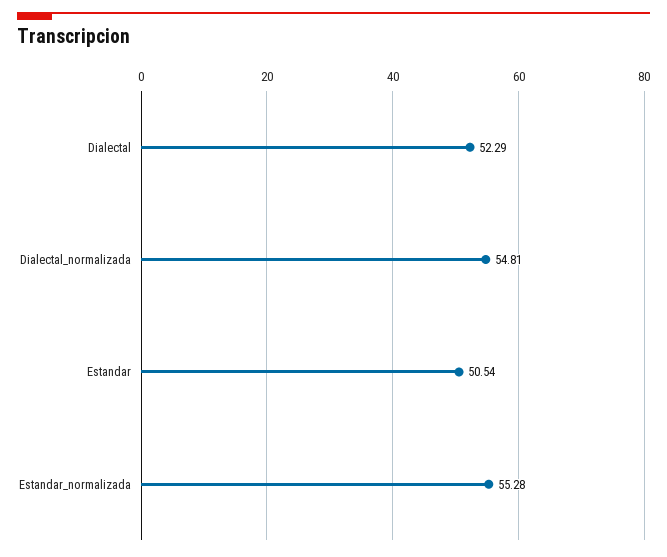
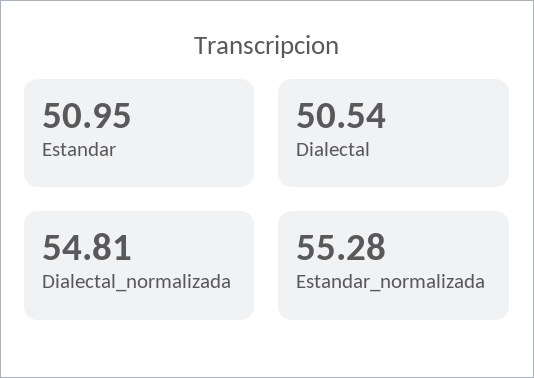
  {
-   "Dialectal": 52.29,
+   "Dialectal": 50.54,
    "Dialectal_normalizada": 54.81,
-   "Estandar": 50.54,
+   "Estandar": 50.95,
    "Estandar_normalizada": 55.28
  }

